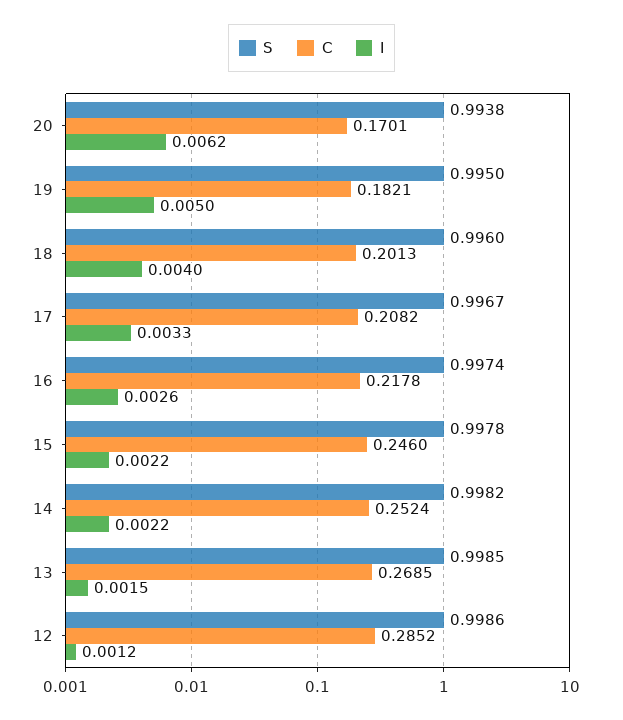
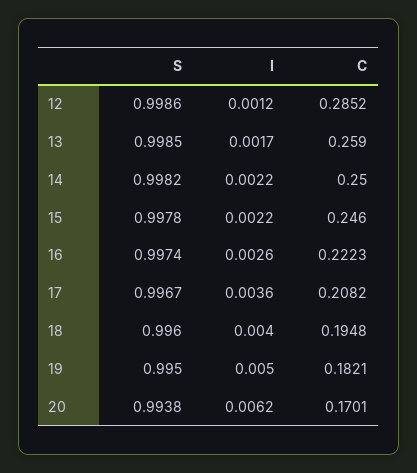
  {
    "S": {
      "20": 0.9938,
      "19": 0.995,
      "18": 0.996,
      "17": 0.9967,
      "16": 0.9974,
      "15": 0.9978,
      "14": 0.9982,
      "13": 0.9985,
      "12": 0.9986
    },
    "C": {
      "20": 0.1701,
      "19": 0.1821,
-     "18": 0.2013,
+     "18": 0.1948,
      "17": 0.2082,
-     "16": 0.2178,
+     "16": 0.2223,
      "15": 0.246,
-     "14": 0.2524,
+     "14": 0.25,
-     "13": 0.2685,
+     "13": 0.259,
      "12": 0.2852
    },
    "I": {
      "20": 0.0062,
      "19": 0.005,
      "18": 0.004,
-     "17": 0.0033,
+     "17": 0.0036,
      "16": 0.0026,
      "15": 0.0022,
      "14": 0.0022,
-     "13": 0.0015,
+     "13": 0.0017,
      "12": 0.0012
    }
  }

